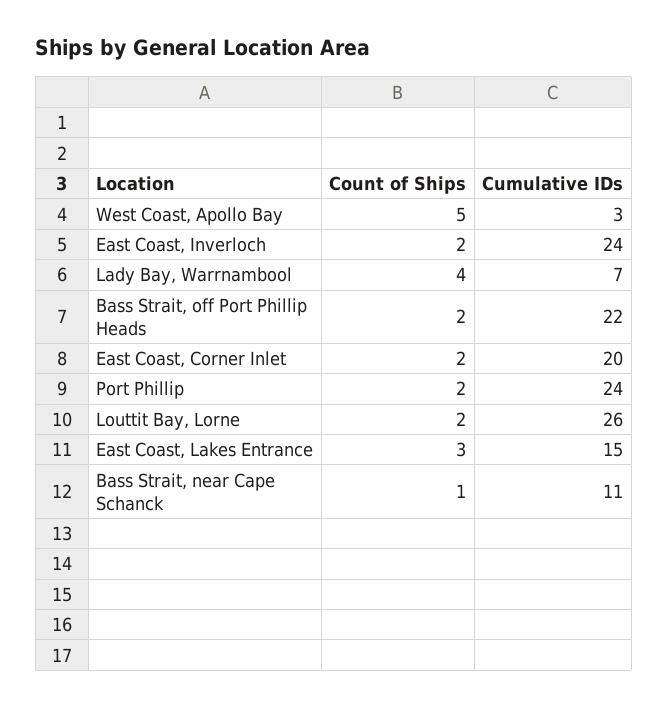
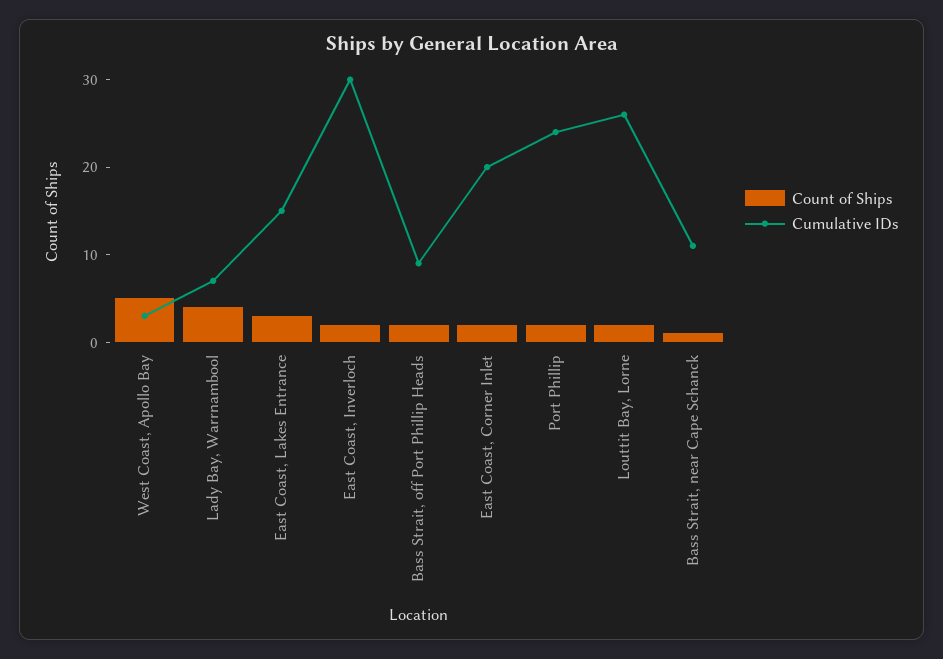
  {
    "Count of Ships": {
      "West Coast, Apollo Bay": 5,
      "East Coast, Inverloch": 2,
      "Lady Bay, Warrnambool": 4,
      "Bass Strait, off Port Phillip Heads": 2,
      "East Coast, Corner Inlet": 2,
      "Port Phillip": 2,
      "Louttit Bay, Lorne": 2,
      "East Coast, Lakes Entrance": 3,
      "Bass Strait, near Cape Schanck": 1
    },
    "Cumulative IDs": {
      "West Coast, Apollo Bay": 3,
-     "East Coast, Inverloch": 24,
+     "East Coast, Inverloch": 30,
      "Lady Bay, Warrnambool": 7,
-     "Bass Strait, off Port Phillip Heads": 22,
+     "Bass Strait, off Port Phillip Heads": 9,
      "East Coast, Corner Inlet": 20,
      "Port Phillip": 24,
      "Louttit Bay, Lorne": 26,
      "East Coast, Lakes Entrance": 15,
      "Bass Strait, near Cape Schanck": 11
    }
  }

